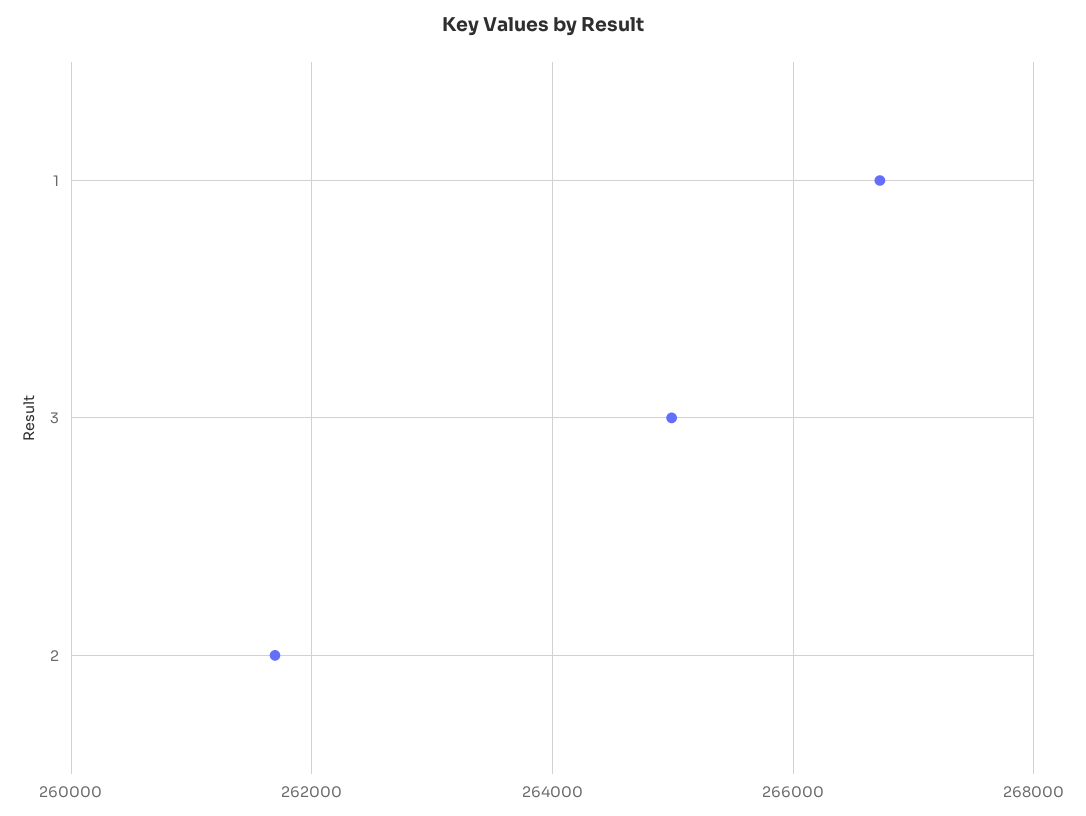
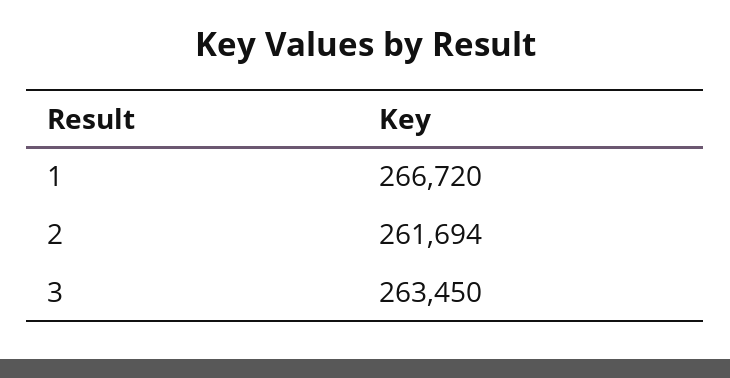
  {
    "1": 266720,
-   "3": 265000,
+   "3": 263450,
    "2": 261694
  }

